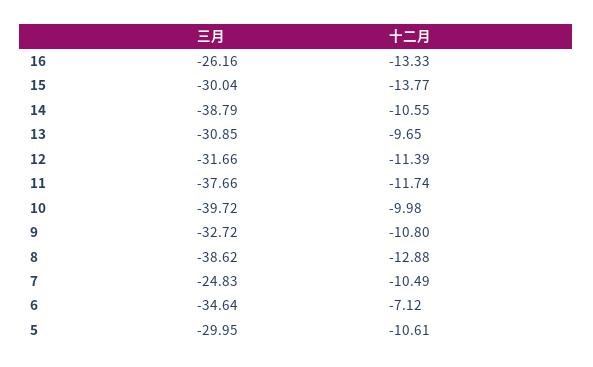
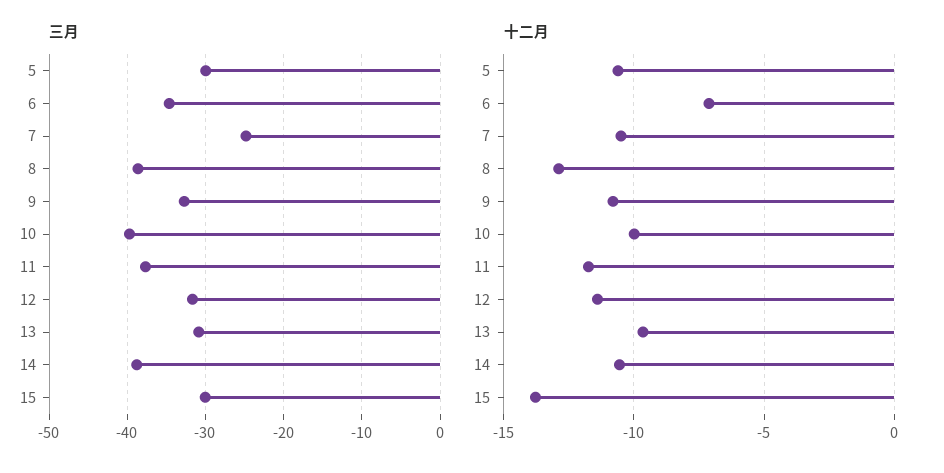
  {
    "三月": {
-     "16": -26.16,
      "15": -30.04,
      "14": -38.79,
      "13": -30.85,
      "12": -31.66,
      "11": -37.66,
      "10": -39.72,
      "9": -32.72,
      "8": -38.62,
      "7": -24.83,
      "6": -34.64,
      "5": -29.95
    },
    "十二月": {
-     "16": -13.33,
      "15": -13.77,
      "14": -10.55,
      "13": -9.65,
      "12": -11.39,
      "11": -11.74,
      "10": -9.98,
      "9": -10.8,
      "8": -12.88,
      "7": -10.49,
      "6": -7.12,
      "5": -10.61
    }
  }

